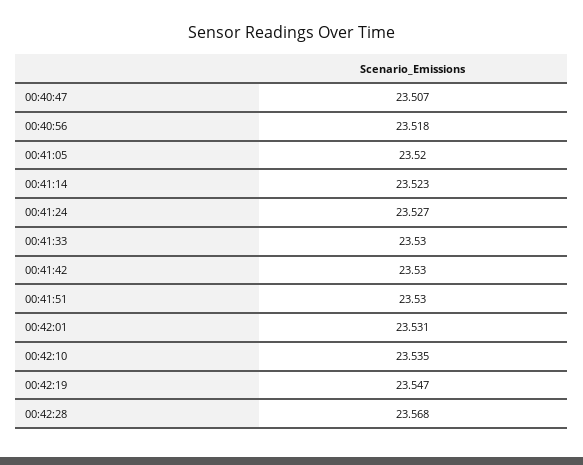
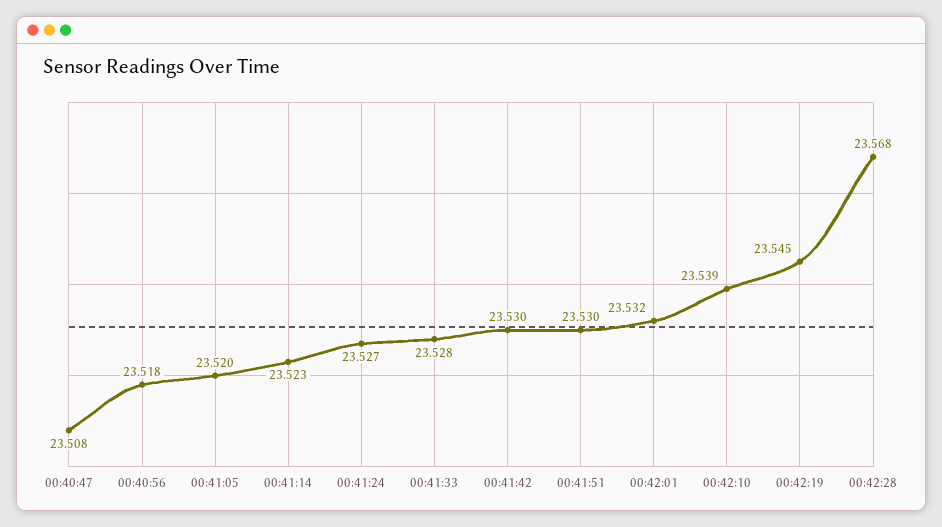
  {
-   "00:40:47": 23.507,
+   "00:40:47": 23.508,
    "00:40:56": 23.518,
    "00:41:05": 23.52,
    "00:41:14": 23.523,
    "00:41:24": 23.527,
-   "00:41:33": 23.53,
+   "00:41:33": 23.528,
    "00:41:42": 23.53,
    "00:41:51": 23.53,
-   "00:42:01": 23.531,
+   "00:42:01": 23.532,
-   "00:42:10": 23.535,
+   "00:42:10": 23.539,
-   "00:42:19": 23.547,
+   "00:42:19": 23.545,
    "00:42:28": 23.568
  }

